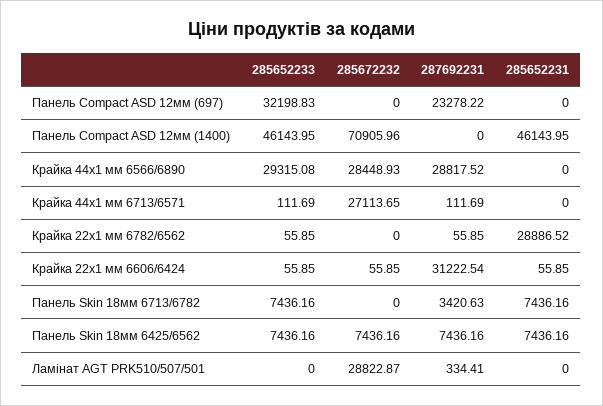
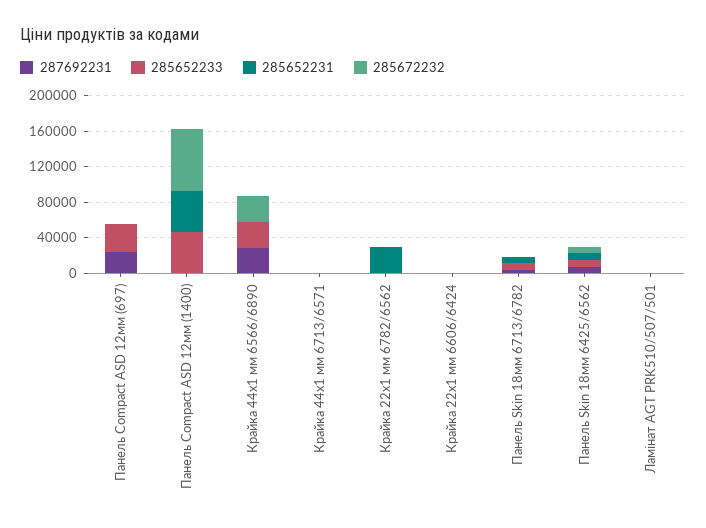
  {
    "285652233": {
      "Панель Compact ASD 12мм (697)": 32198.83,
      "Панель Compact ASD 12мм (1400)": 46143.95,
      "Крайка 44x1 мм 6566/6890": 29315.08,
      "Крайка 44x1 мм 6713/6571": 111.69,
      "Крайка 22x1 мм 6782/6562": 55.85,
      "Крайка 22x1 мм 6606/6424": 55.85,
      "Панель Skin 18мм 6713/6782": 7436.16,
      "Панель Skin 18мм 6425/6562": 7436.16,
      "Ламінат AGT PRK510/507/501": 0
    },
    "285672232": {
      "Панель Compact ASD 12мм (697)": 0,
      "Панель Compact ASD 12мм (1400)": 70905.96,
      "Крайка 44x1 мм 6566/6890": 28448.93,
-     "Крайка 44x1 мм 6713/6571": 27113.65,
+     "Крайка 44x1 мм 6713/6571": 0,
      "Крайка 22x1 мм 6782/6562": 0,
      "Крайка 22x1 мм 6606/6424": 55.85,
      "Панель Skin 18мм 6713/6782": 0,
      "Панель Skin 18мм 6425/6562": 7436.16,
-     "Ламінат AGT PRK510/507/501": 28822.87
+     "Ламінат AGT PRK510/507/501": 0
    },
    "287692231": {
      "Панель Compact ASD 12мм (697)": 23278.22,
      "Панель Compact ASD 12мм (1400)": 0,
      "Крайка 44x1 мм 6566/6890": 28817.52,
      "Крайка 44x1 мм 6713/6571": 111.69,
      "Крайка 22x1 мм 6782/6562": 55.85,
-     "Крайка 22x1 мм 6606/6424": 31222.54,
+     "Крайка 22x1 мм 6606/6424": 0,
      "Панель Skin 18мм 6713/6782": 3420.63,
      "Панель Skin 18мм 6425/6562": 7436.16,
      "Ламінат AGT PRK510/507/501": 334.41
    },
    "285652231": {
      "Панель Compact ASD 12мм (697)": 0,
      "Панель Compact ASD 12мм (1400)": 46143.95,
      "Крайка 44x1 мм 6566/6890": 0,
      "Крайка 44x1 мм 6713/6571": 0,
      "Крайка 22x1 мм 6782/6562": 28886.52,
      "Крайка 22x1 мм 6606/6424": 55.85,
      "Панель Skin 18мм 6713/6782": 7436.16,
      "Панель Skin 18мм 6425/6562": 7436.16,
      "Ламінат AGT PRK510/507/501": 0
    }
  }

